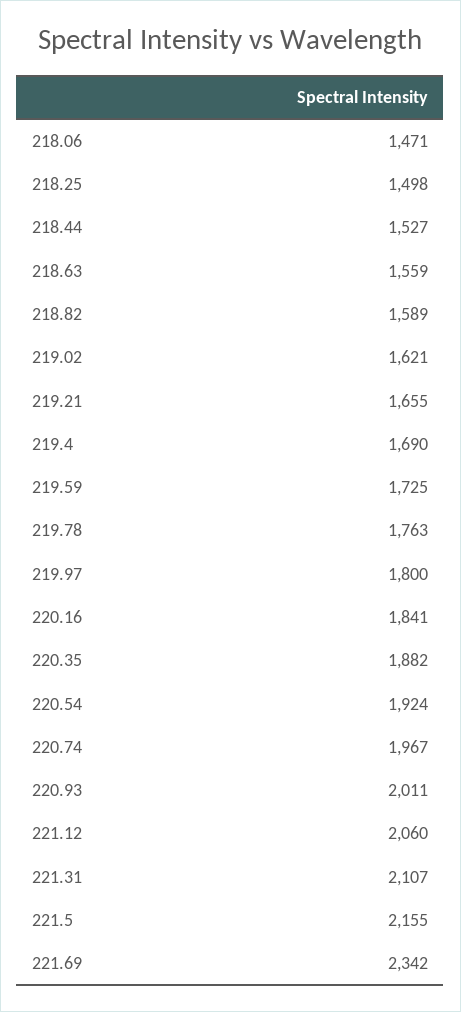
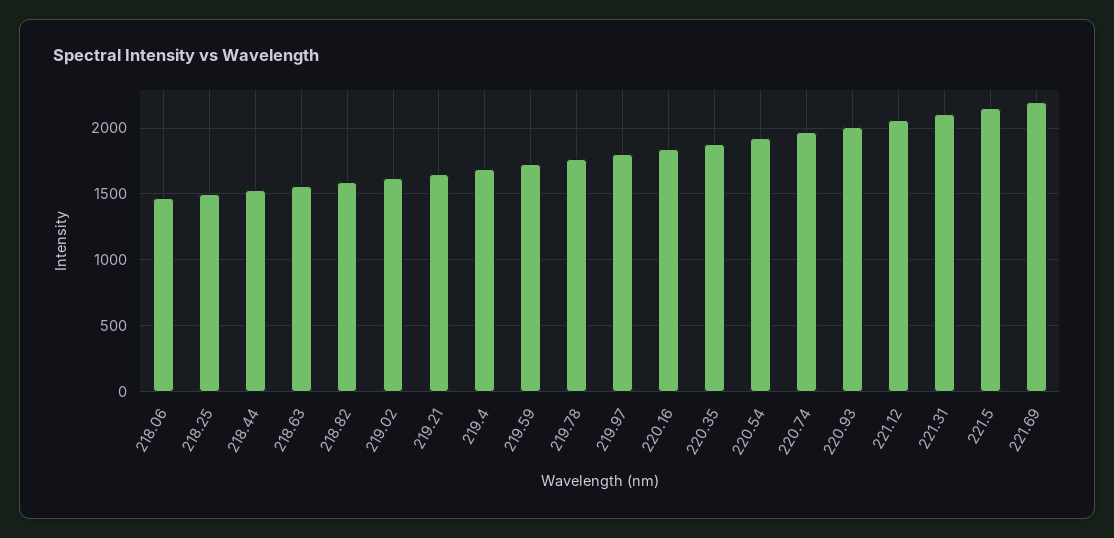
  {
    "218.06": 1471,
    "218.25": 1498,
    "218.44": 1527,
    "218.63": 1559,
    "218.82": 1589,
    "219.02": 1621,
    "219.21": 1655,
    "219.4": 1690,
    "219.59": 1725,
    "219.78": 1763,
    "219.97": 1800,
    "220.16": 1841,
    "220.35": 1882,
    "220.54": 1924,
    "220.74": 1967,
    "220.93": 2011,
    "221.12": 2060,
    "221.31": 2107,
    "221.5": 2155,
-   "221.69": 2342
+   "221.69": 2200
  }

